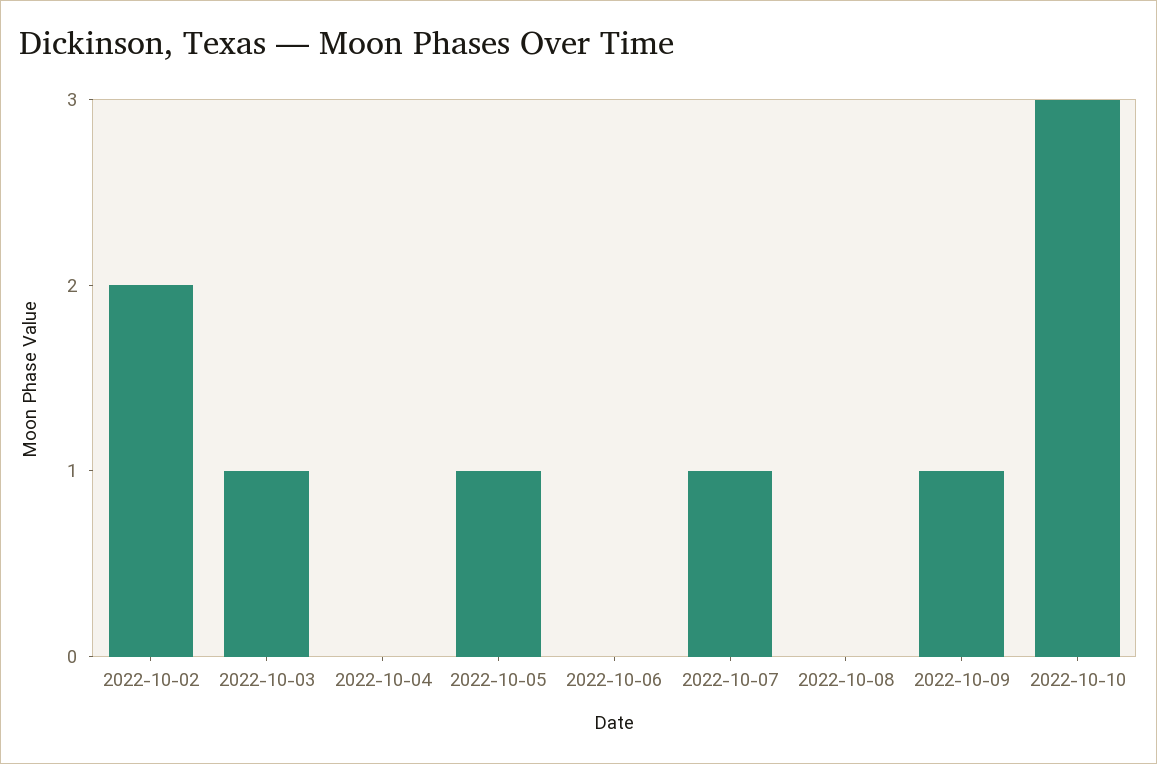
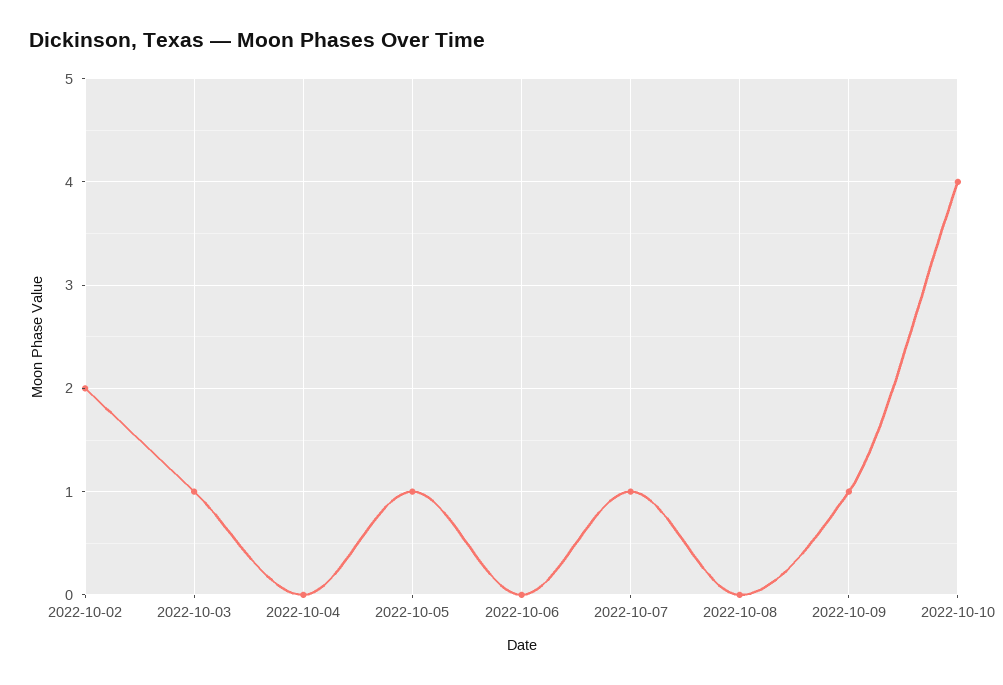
  {
    "2022-10-02": 2,
    "2022-10-03": 1,
    "2022-10-04": 0,
    "2022-10-05": 1,
    "2022-10-06": 0,
    "2022-10-07": 1,
    "2022-10-08": 0,
    "2022-10-09": 1,
-   "2022-10-10": 3
+   "2022-10-10": 4
  }

